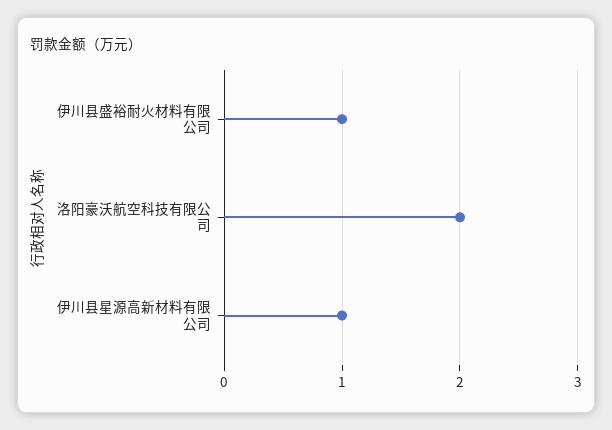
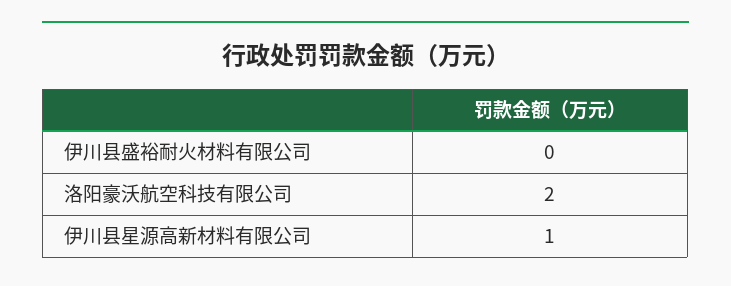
  {
-   "伊川县盛裕耐火材料有限公司": 1,
+   "伊川县盛裕耐火材料有限公司": 0,
    "洛阳豪沃航空科技有限公司": 2,
    "伊川县星源高新材料有限公司": 1
  }

